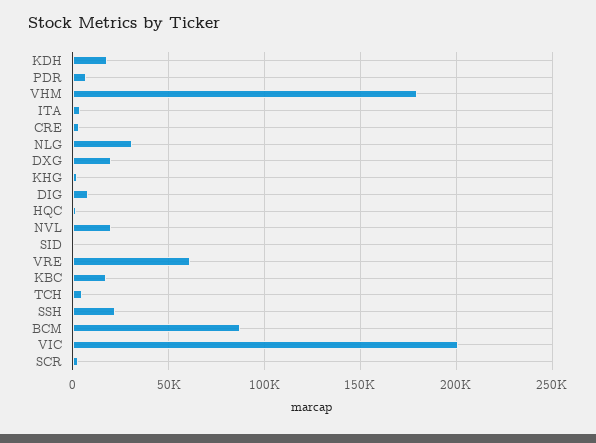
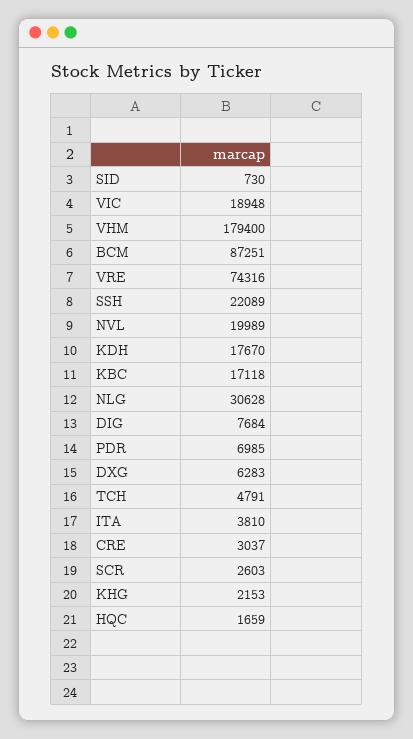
  {
    "KDH": 17670,
    "PDR": 6985,
    "VHM": 179400,
    "ITA": 3810,
    "CRE": 3037,
    "NLG": 30628,
-   "DXG": 20000,
+   "DXG": 6283,
    "KHG": 2153,
    "DIG": 7684,
    "HQC": 1659,
    "NVL": 19989,
    "SID": 730,
-   "VRE": 60000,
+   "VRE": 74316,
    "KBC": 17118,
    "TCH": 4791,
    "SSH": 22089,
    "BCM": 87251,
-   "VIC": 200000,
+   "VIC": 18948,
    "SCR": 2603
  }

